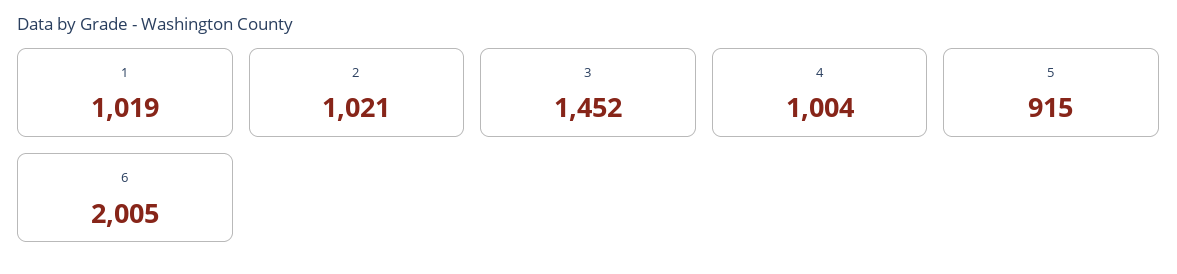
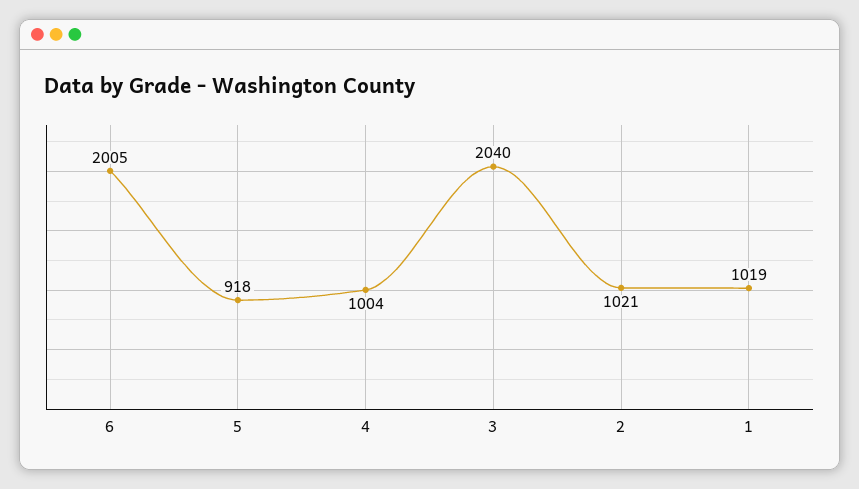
  {
    "1": 1019,
    "2": 1021,
-   "3": 1452,
+   "3": 2040,
    "4": 1004,
-   "5": 915,
+   "5": 918,
    "6": 2005
  }

